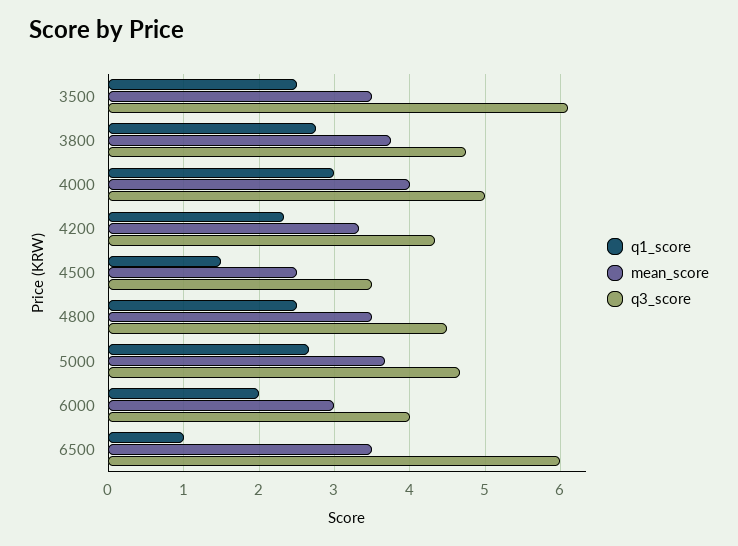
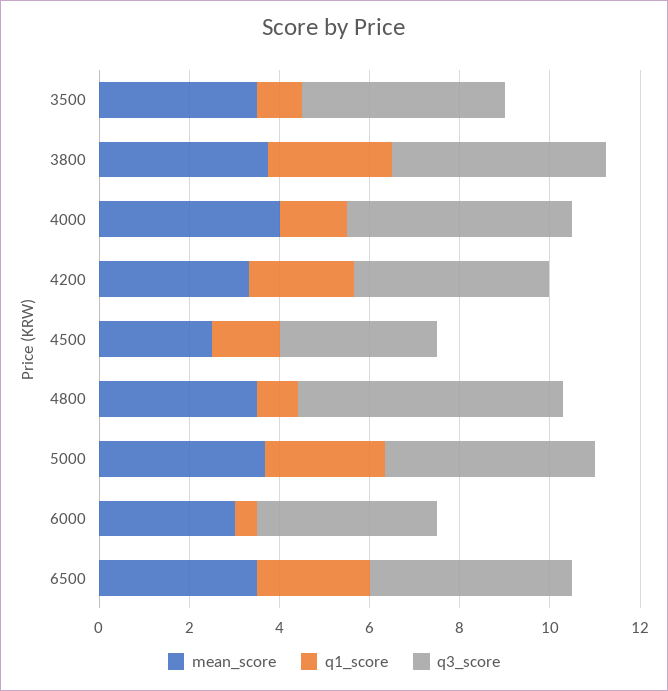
  {
    "q1_score": {
-     "3500": 2.5,
+     "3500": 1,
      "3800": 2.8,
-     "4000": 3,
+     "4000": 1.5,
      "4200": 2.3,
      "4500": 1.5,
-     "4800": 2.5,
+     "4800": 1,
      "5000": 2.7,
-     "6000": 2,
+     "6000": 0.5,
-     "6500": 1
+     "6500": 2.5
    },
    "mean_score": {
      "3500": 3.5,
      "3800": 3.8,
      "4000": 4,
      "4200": 3.3,
      "4500": 2.5,
      "4800": 3.5,
      "5000": 3.7,
      "6000": 3,
      "6500": 3.5
    },
    "q3_score": {
-     "3500": 6.1,
+     "3500": 4.5,
      "3800": 4.8,
      "4000": 5,
      "4200": 4.3,
      "4500": 3.5,
-     "4800": 4.5,
+     "4800": 6,
      "5000": 4.7,
      "6000": 4,
-     "6500": 6
+     "6500": 4.5
    }
  }

